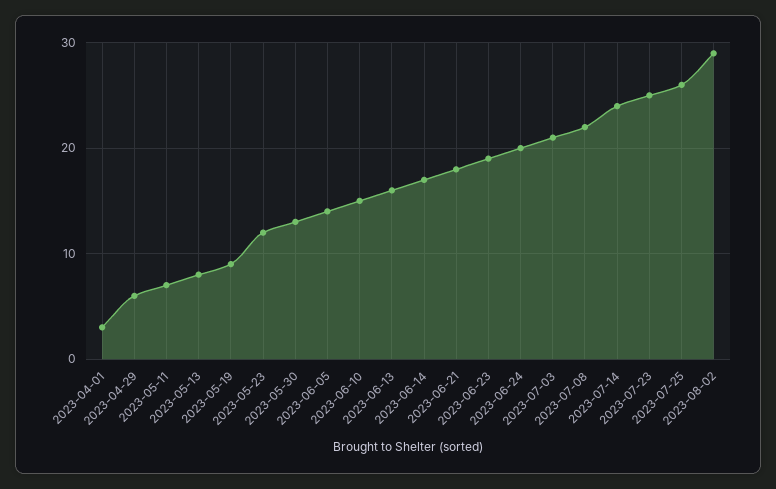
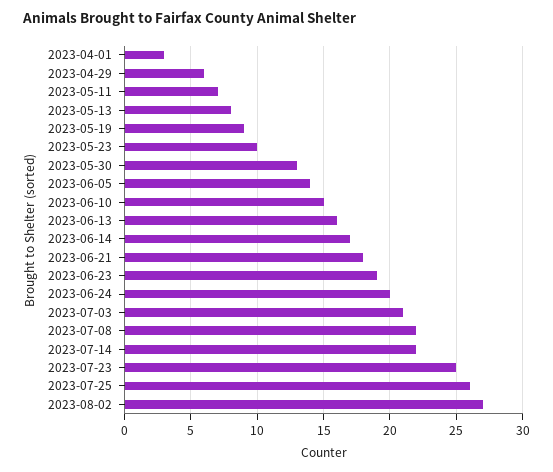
  {
    "2023-04-01": 3,
    "2023-04-29": 6,
    "2023-05-11": 7,
    "2023-05-13": 8,
    "2023-05-19": 9,
-   "2023-05-23": 12,
+   "2023-05-23": 10,
    "2023-05-30": 13,
    "2023-06-05": 14,
    "2023-06-10": 15,
    "2023-06-13": 16,
    "2023-06-14": 17,
    "2023-06-21": 18,
    "2023-06-23": 19,
    "2023-06-24": 20,
    "2023-07-03": 21,
    "2023-07-08": 22,
-   "2023-07-14": 24,
+   "2023-07-14": 22,
    "2023-07-23": 25,
    "2023-07-25": 26,
-   "2023-08-02": 29
+   "2023-08-02": 27
  }

